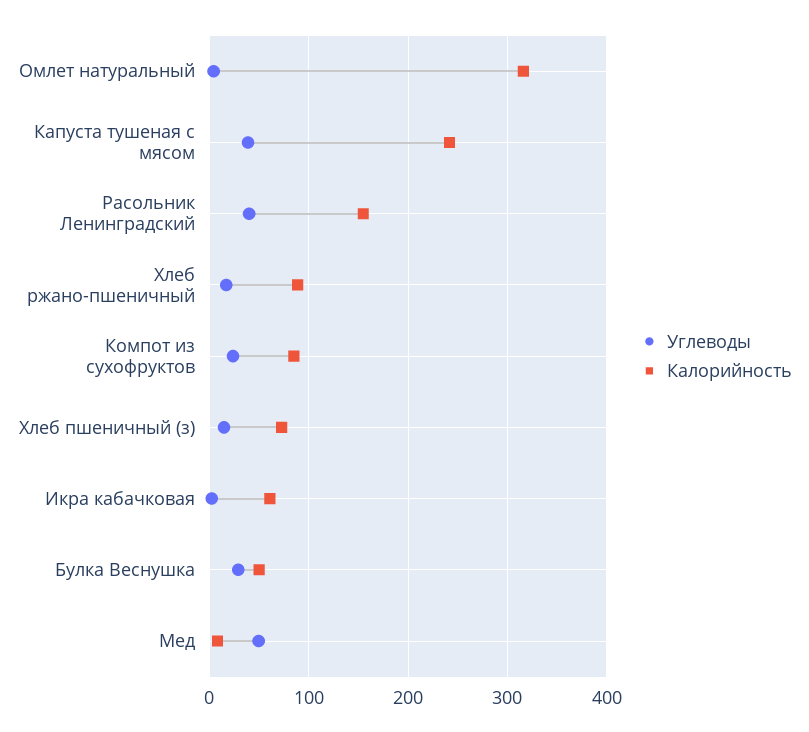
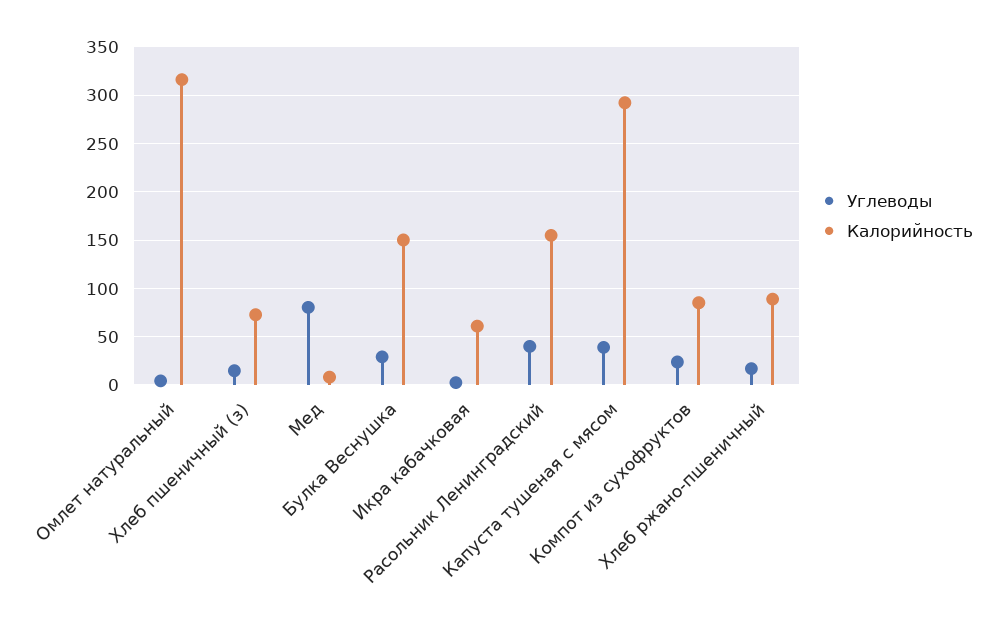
  {
    "Углеводы": {
      "Омлет натуральный": 0,
      "Капуста тушеная с мясом": 40,
      "Расольник Ленинградский": 40,
      "Хлеб ржано-пшеничный": 20,
      "Компот из сухофруктов": 20,
      "Хлеб пшеничный (з)": 10,
      "Икра кабачковая": 0,
      "Булка Веснушка": 30,
-     "Мед": 50
+     "Мед": 80
    },
    "Калорийность": {
      "Омлет натуральный": 320,
-     "Капуста тушеная с мясом": 240,
+     "Капуста тушеная с мясом": 290,
      "Расольник Ленинградский": 150,
      "Хлеб ржано-пшеничный": 90,
      "Компот из сухофруктов": 90,
      "Хлеб пшеничный (з)": 70,
      "Икра кабачковая": 60,
-     "Булка Веснушка": 50,
+     "Булка Веснушка": 150,
      "Мед": 10
    }
  }

